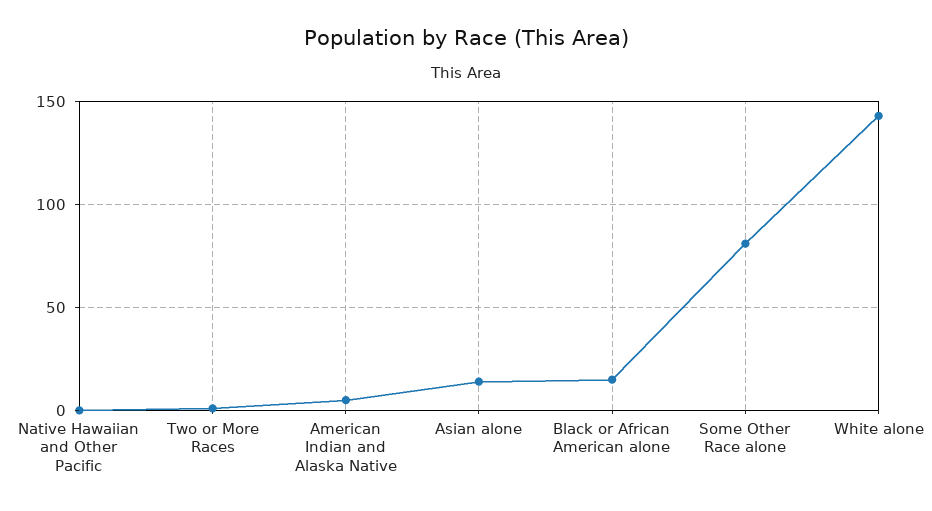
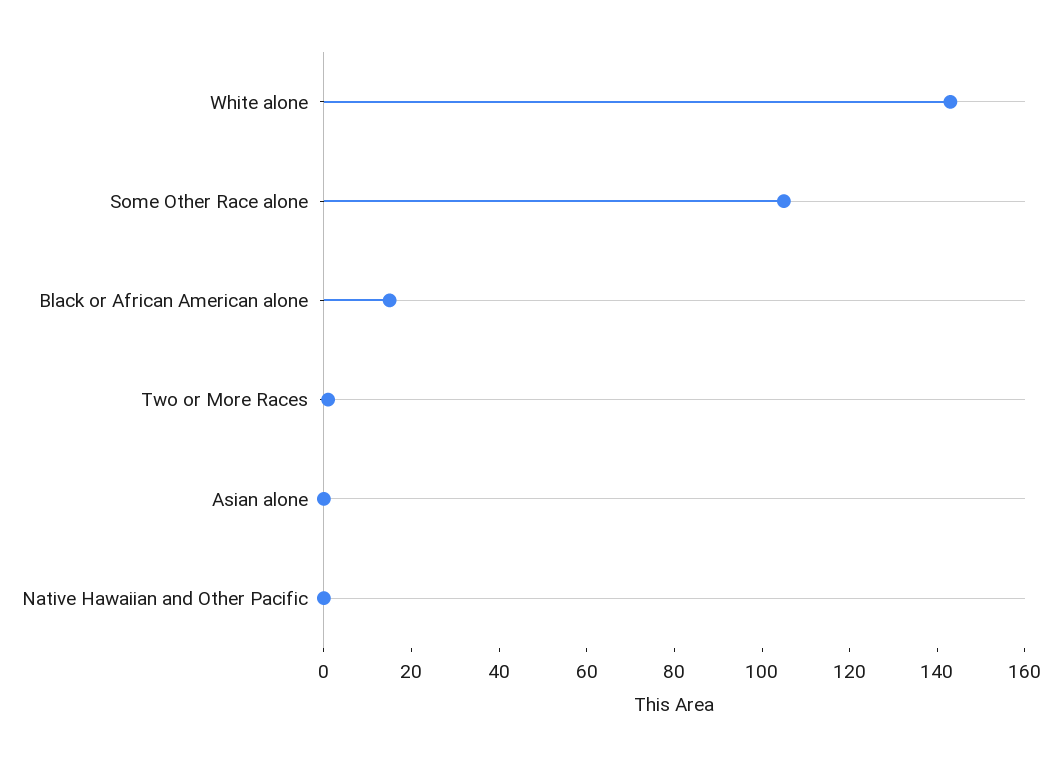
  {
    "Native Hawaiian and Other Pacific": 0,
    "Two or More Races": 0,
-   "American Indian and Alaska Native": 5,
-   "Asian alone": 15,
+   "Asian alone": 0,
    "Black or African American alone": 15,
-   "Some Other Race alone": 80,
+   "Some Other Race alone": 105,
    "White alone": 145
  }

